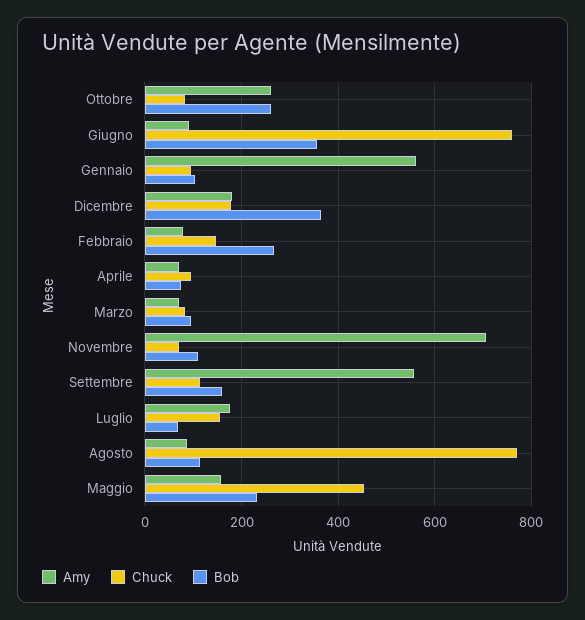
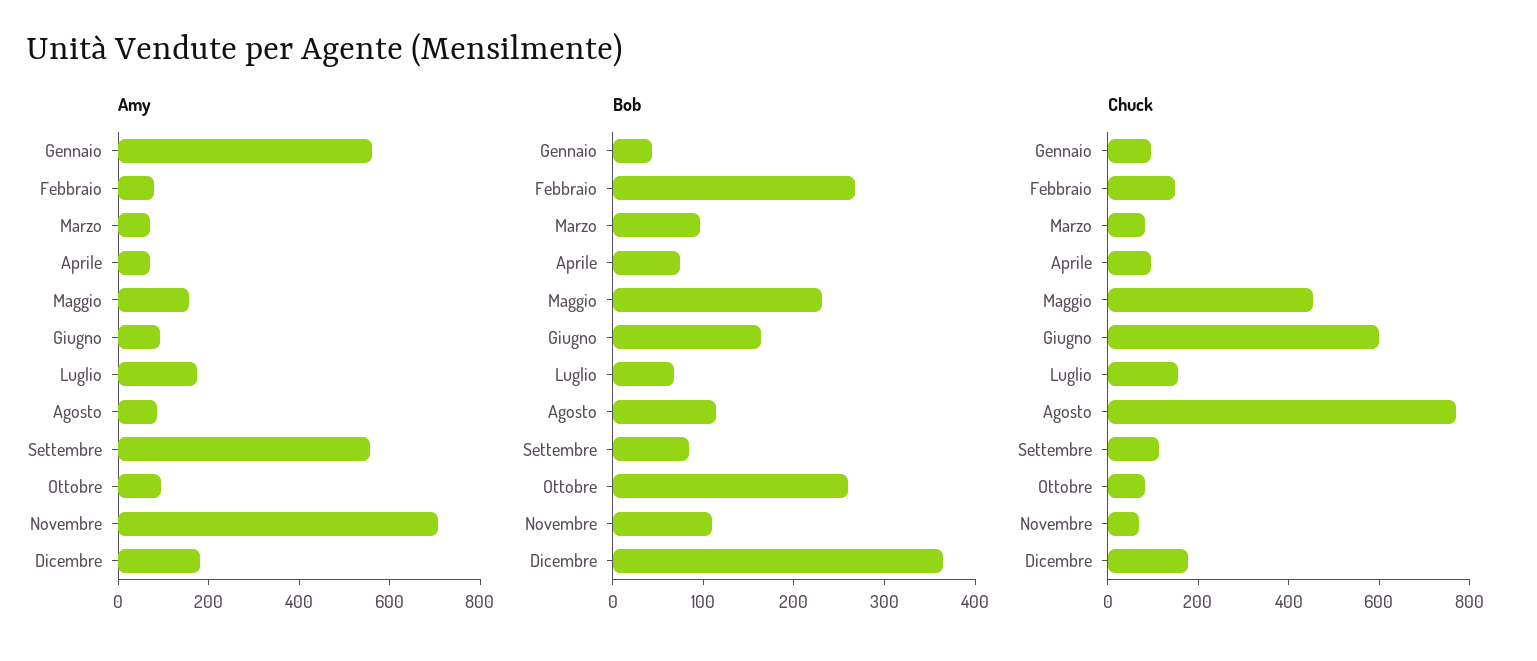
  {
    "Amy": {
-     "Ottobre": 260,
+     "Ottobre": 100,
      "Giugno": 100,
      "Gennaio": 560,
      "Dicembre": 180,
      "Febbraio": 80,
      "Aprile": 80,
      "Marzo": 80,
      "Novembre": 700,
      "Settembre": 560,
      "Luglio": 180,
      "Agosto": 80,
      "Maggio": 160
    },
    "Chuck": {
      "Ottobre": 80,
-     "Giugno": 760,
+     "Giugno": 600,
      "Gennaio": 100,
      "Dicembre": 180,
      "Febbraio": 140,
      "Aprile": 100,
      "Marzo": 80,
      "Novembre": 80,
      "Settembre": 120,
      "Luglio": 160,
      "Agosto": 760,
      "Maggio": 460
    },
    "Bob": {
      "Ottobre": 260,
-     "Giugno": 360,
+     "Giugno": 160,
-     "Gennaio": 100,
+     "Gennaio": 40,
      "Dicembre": 360,
      "Febbraio": 260,
      "Aprile": 80,
      "Marzo": 100,
      "Novembre": 100,
-     "Settembre": 160,
+     "Settembre": 80,
      "Luglio": 60,
      "Agosto": 120,
      "Maggio": 240
    }
  }

